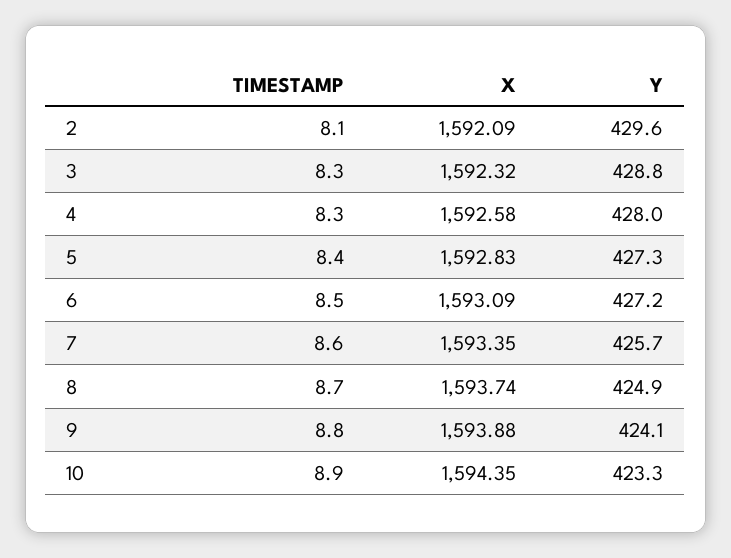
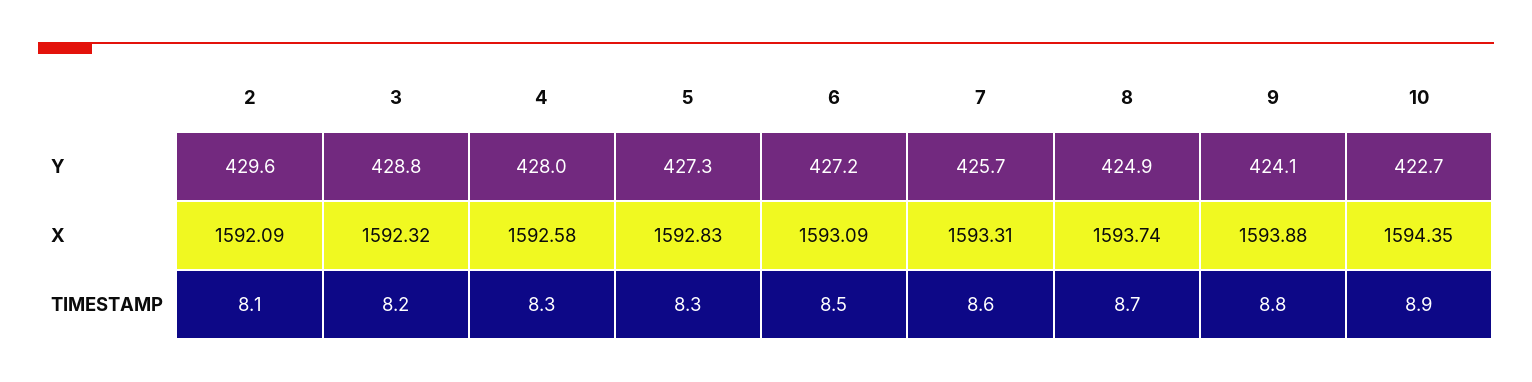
  {
    "TIMESTAMP": {
      "2": 8.1,
-     "3": 8.3,
+     "3": 8.2,
      "4": 8.3,
-     "5": 8.4,
+     "5": 8.3,
      "6": 8.5,
      "7": 8.6,
      "8": 8.7,
      "9": 8.8,
      "10": 8.9
    },
    "X": {
      "2": 1592.09,
      "3": 1592.32,
      "4": 1592.58,
      "5": 1592.83,
      "6": 1593.09,
-     "7": 1593.35,
+     "7": 1593.31,
      "8": 1593.74,
      "9": 1593.88,
      "10": 1594.35
    },
    "Y": {
      "2": 429.6,
      "3": 428.8,
      "4": 428,
      "5": 427.3,
      "6": 427.2,
      "7": 425.7,
      "8": 424.9,
      "9": 424.1,
-     "10": 423.3
+     "10": 422.7
    }
  }

